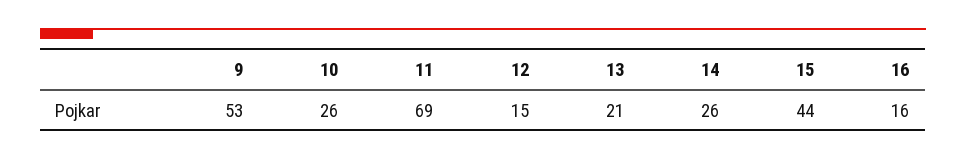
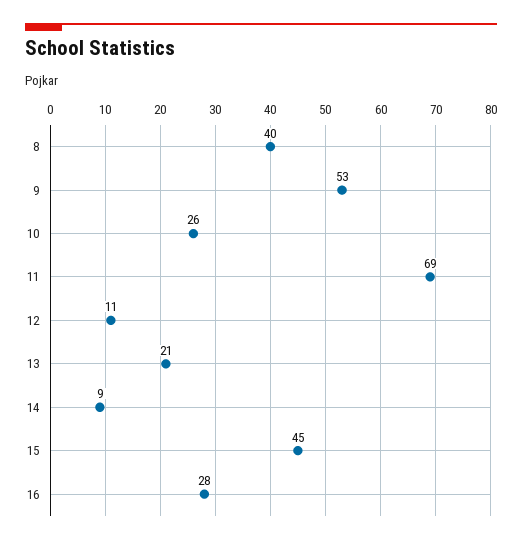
  {
    "9": 53,
    "10": 26,
    "11": 69,
-   "12": 15,
+   "12": 11,
    "13": 21,
-   "14": 26,
+   "14": 9,
-   "15": 44,
+   "15": 45,
-   "16": 16
+   "16": 28,
+   "8": 40
  }

